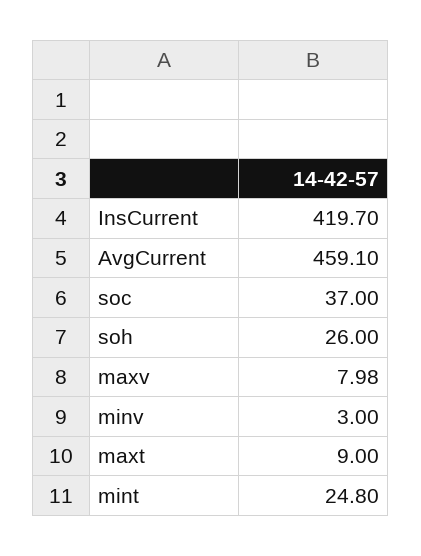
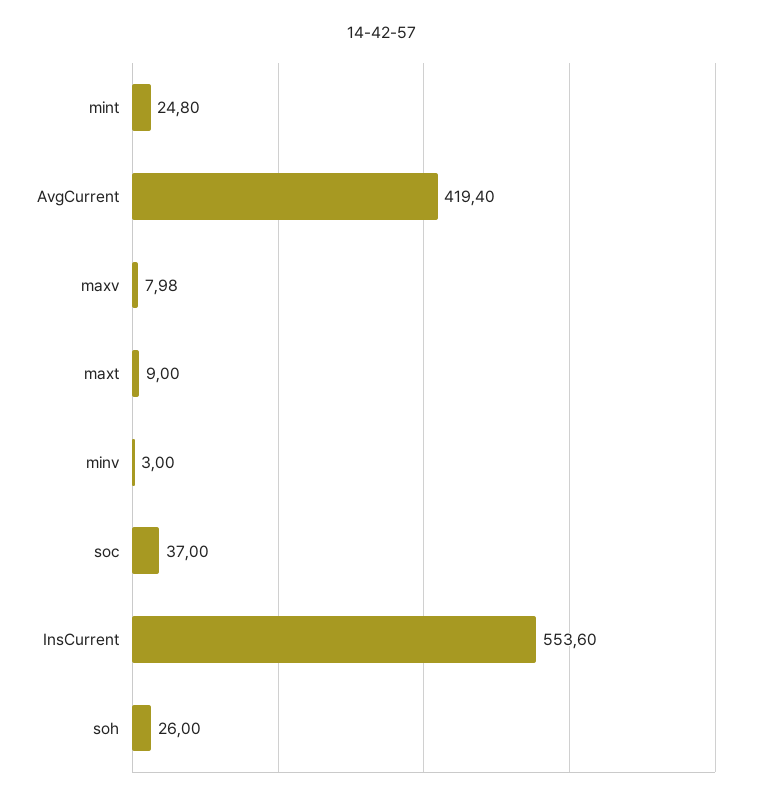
  {
-   "InsCurrent": 419.7,
+   "InsCurrent": 553.6,
-   "AvgCurrent": 459.1,
+   "AvgCurrent": 419.4,
    "soc": 37,
    "soh": 26,
    "maxv": 7.98,
    "minv": 3,
    "maxt": 9,
    "mint": 24.8
  }

